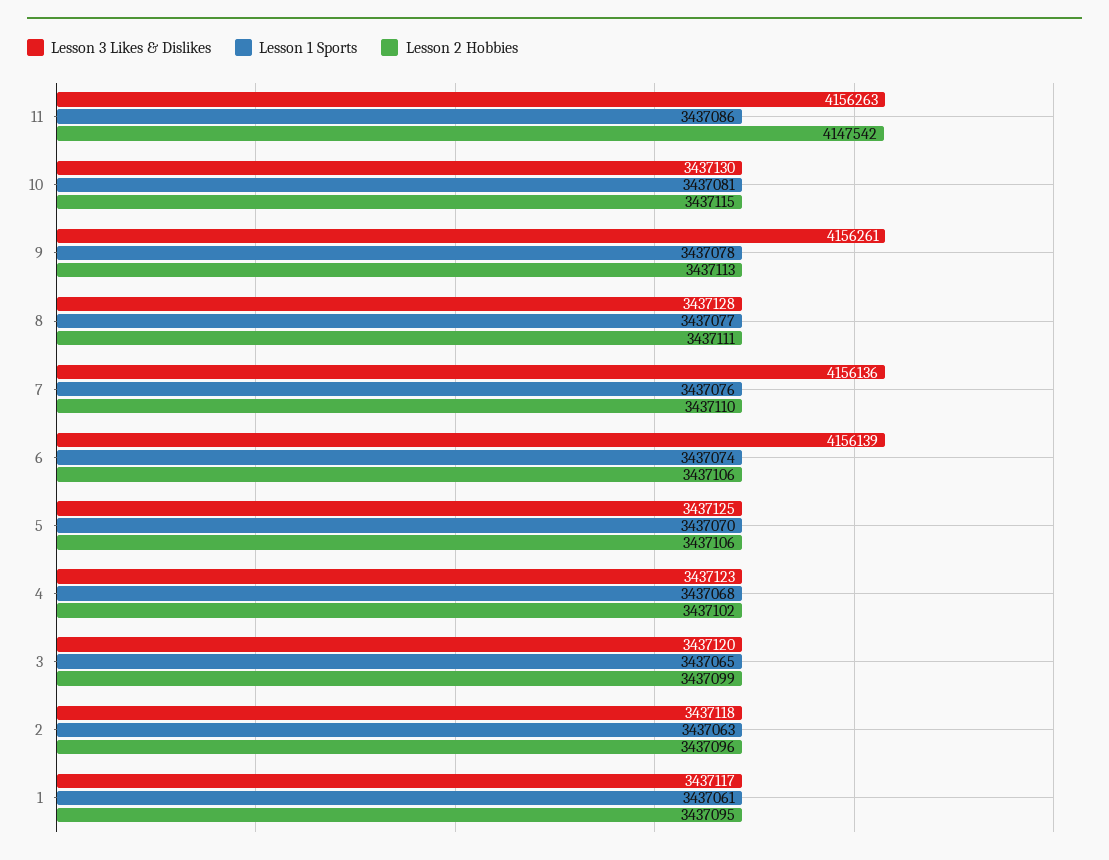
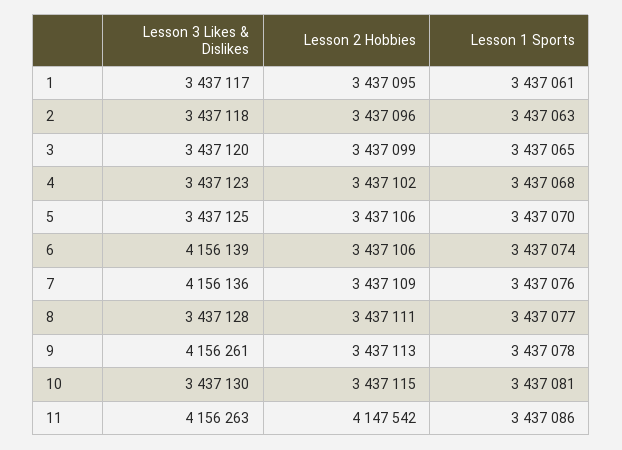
  {
    "Lesson 3 Likes & Dislikes": {
      "11": 4156263,
      "10": 3437130,
      "9": 4156261,
      "8": 3437128,
      "7": 4156136,
      "6": 4156139,
      "5": 3437125,
      "4": 3437123,
      "3": 3437120,
      "2": 3437118,
      "1": 3437117
    },
    "Lesson 1 Sports": {
      "11": 3437086,
      "10": 3437081,
      "9": 3437078,
      "8": 3437077,
      "7": 3437076,
      "6": 3437074,
      "5": 3437070,
      "4": 3437068,
      "3": 3437065,
      "2": 3437063,
      "1": 3437061
    },
    "Lesson 2 Hobbies": {
      "11": 4147542,
      "10": 3437115,
      "9": 3437113,
      "8": 3437111,
-     "7": 3437110,
+     "7": 3437109,
      "6": 3437106,
      "5": 3437106,
      "4": 3437102,
      "3": 3437099,
      "2": 3437096,
      "1": 3437095
    }
  }

